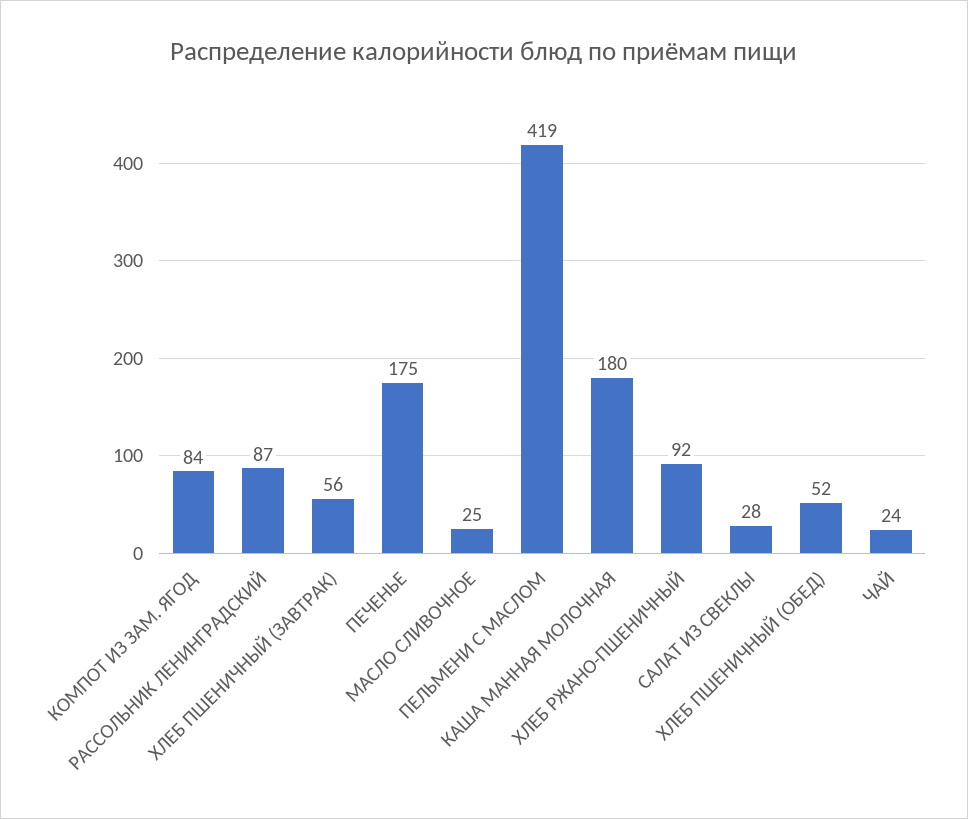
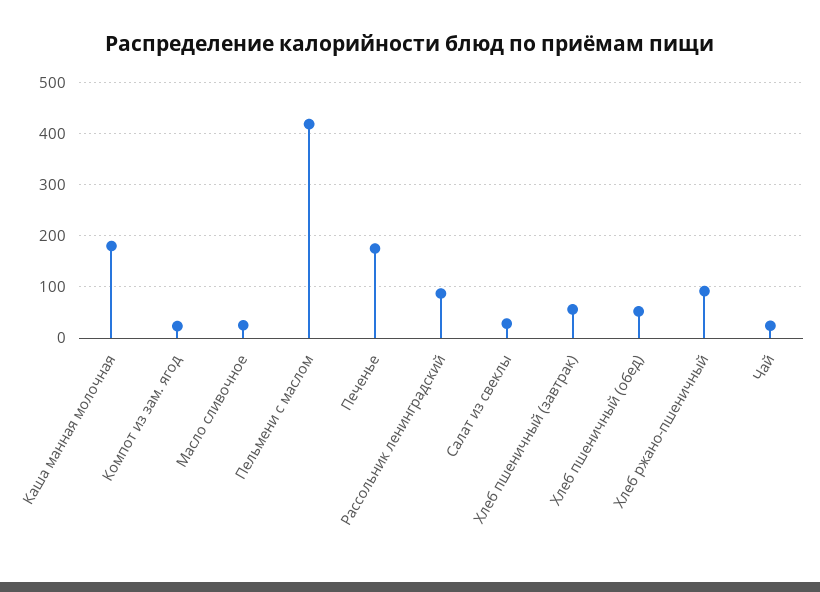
  {
-   "КОМПОТ ИЗ ЗАМ. ЯГОД": 84,
+   "КОМПОТ ИЗ ЗАМ. ЯГОД": 20,
    "РАССОЛЬНИК ЛЕНИНГРАДСКИЙ": 87,
    "ХЛЕБ ПШЕНИЧНЫЙ (ЗАВТРАК)": 56,
    "ПЕЧЕНЬЕ": 175,
    "МАСЛО СЛИВОЧНОЕ": 25,
    "ПЕЛЬМЕНИ С МАСЛОМ": 419,
    "КАША МАННАЯ МОЛОЧНАЯ": 180,
    "ХЛЕБ РЖАНО-ПШЕНИЧНЫЙ": 92,
    "САЛАТ ИЗ СВЕКЛЫ": 28,
    "ХЛЕБ ПШЕНИЧНЫЙ (ОБЕД)": 52,
    "ЧАЙ": 24
  }

